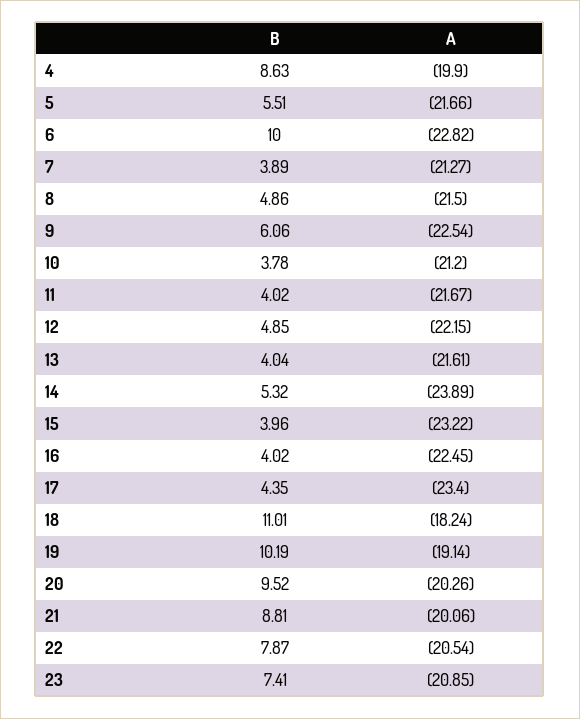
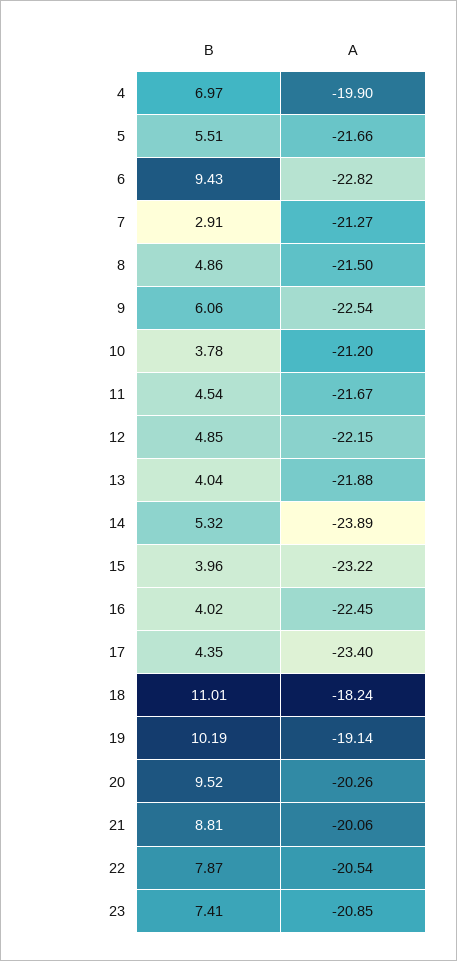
  {
    "B": {
-     "4": 8.63,
+     "4": 6.97,
      "5": 5.51,
-     "6": 10,
+     "6": 9.43,
-     "7": 3.89,
+     "7": 2.91,
      "8": 4.86,
      "9": 6.06,
      "10": 3.78,
-     "11": 4.02,
+     "11": 4.54,
      "12": 4.85,
      "13": 4.04,
      "14": 5.32,
      "15": 3.96,
      "16": 4.02,
      "17": 4.35,
      "18": 11.01,
      "19": 10.19,
      "20": 9.52,
      "21": 8.81,
      "22": 7.87,
      "23": 7.41
    },
    "A": {
      "4": -19.9,
      "5": -21.66,
      "6": -22.82,
      "7": -21.27,
      "8": -21.5,
      "9": -22.54,
      "10": -21.2,
      "11": -21.67,
      "12": -22.15,
-     "13": -21.61,
+     "13": -21.88,
      "14": -23.89,
      "15": -23.22,
      "16": -22.45,
      "17": -23.4,
      "18": -18.24,
      "19": -19.14,
      "20": -20.26,
      "21": -20.06,
      "22": -20.54,
      "23": -20.85
    }
  }

